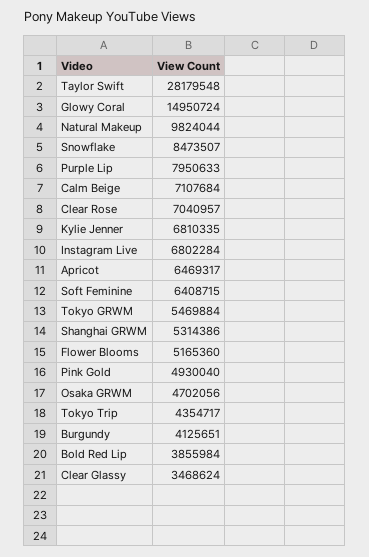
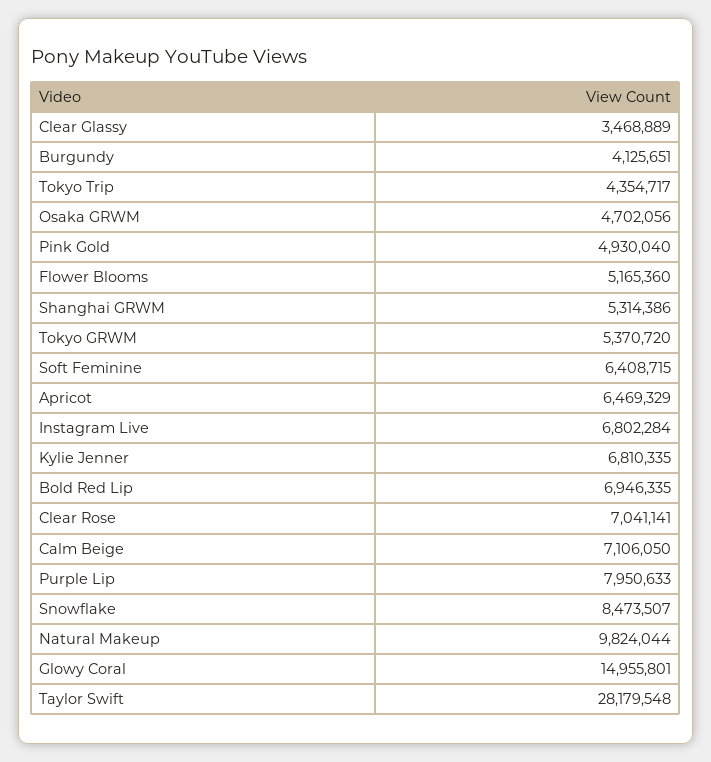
  {
    "Taylor Swift": 28179548,
-   "Glowy Coral": 14950724,
+   "Glowy Coral": 14955801,
    "Natural Makeup": 9824044,
    "Snowflake": 8473507,
    "Purple Lip": 7950633,
-   "Calm Beige": 7107684,
+   "Calm Beige": 7106050,
-   "Clear Rose": 7040957,
+   "Clear Rose": 7041141,
    "Kylie Jenner": 6810335,
    "Instagram Live": 6802284,
-   "Apricot": 6469317,
+   "Apricot": 6469329,
    "Soft Feminine": 6408715,
-   "Tokyo GRWM": 5469884,
+   "Tokyo GRWM": 5370720,
    "Shanghai GRWM": 5314386,
    "Flower Blooms": 5165360,
    "Pink Gold": 4930040,
    "Osaka GRWM": 4702056,
    "Tokyo Trip": 4354717,
    "Burgundy": 4125651,
-   "Bold Red Lip": 3855984,
+   "Bold Red Lip": 6946335,
-   "Clear Glassy": 3468624
+   "Clear Glassy": 3468889
  }

